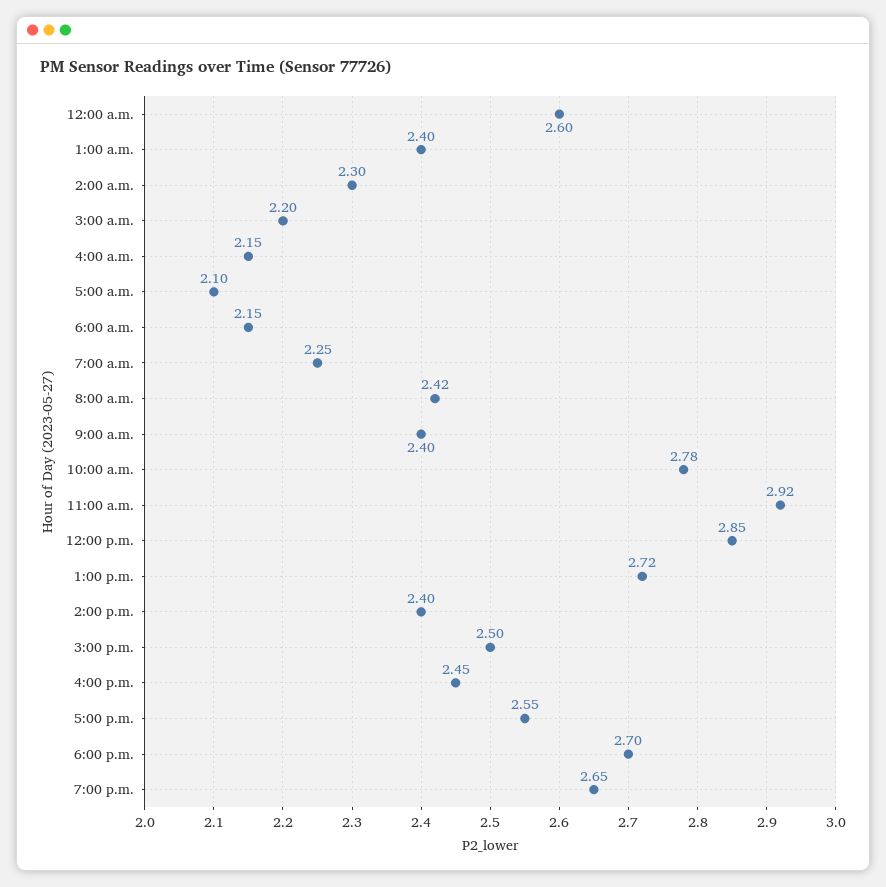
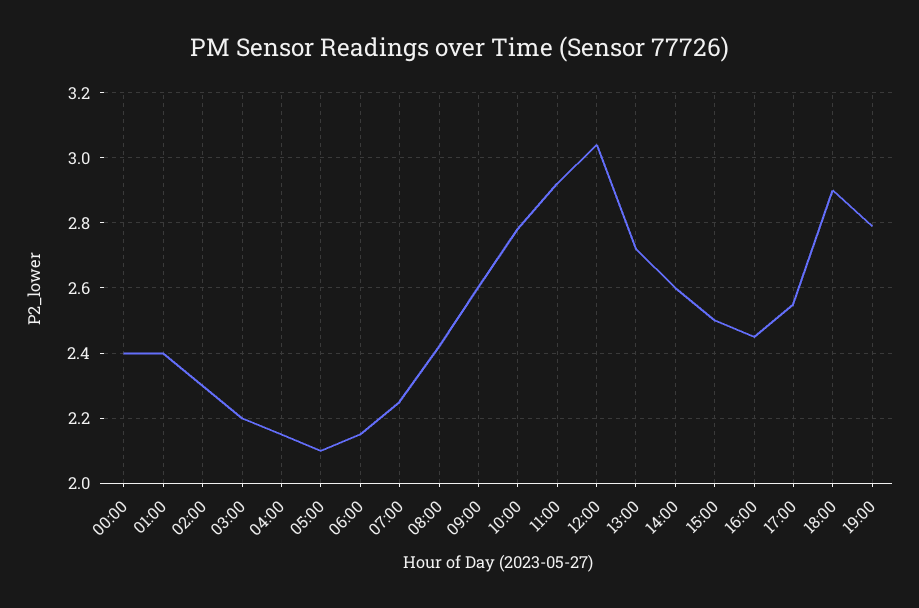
  {
-   "12:00 a.m.": 2.6,
+   "12:00 a.m.": 2.4,
    "1:00 a.m.": 2.4,
    "2:00 a.m.": 2.3,
    "3:00 a.m.": 2.2,
    "4:00 a.m.": 2.15,
    "5:00 a.m.": 2.1,
    "6:00 a.m.": 2.15,
    "7:00 a.m.": 2.25,
    "8:00 a.m.": 2.42,
-   "9:00 a.m.": 2.4,
+   "9:00 a.m.": 2.6,
    "10:00 a.m.": 2.78,
    "11:00 a.m.": 2.92,
-   "12:00 p.m.": 2.85,
+   "12:00 p.m.": 3.05,
    "1:00 p.m.": 2.72,
-   "2:00 p.m.": 2.4,
+   "2:00 p.m.": 2.6,
    "3:00 p.m.": 2.5,
    "4:00 p.m.": 2.45,
    "5:00 p.m.": 2.55,
-   "6:00 p.m.": 2.7,
+   "6:00 p.m.": 2.9,
-   "7:00 p.m.": 2.65
+   "7:00 p.m.": 2.8
  }

